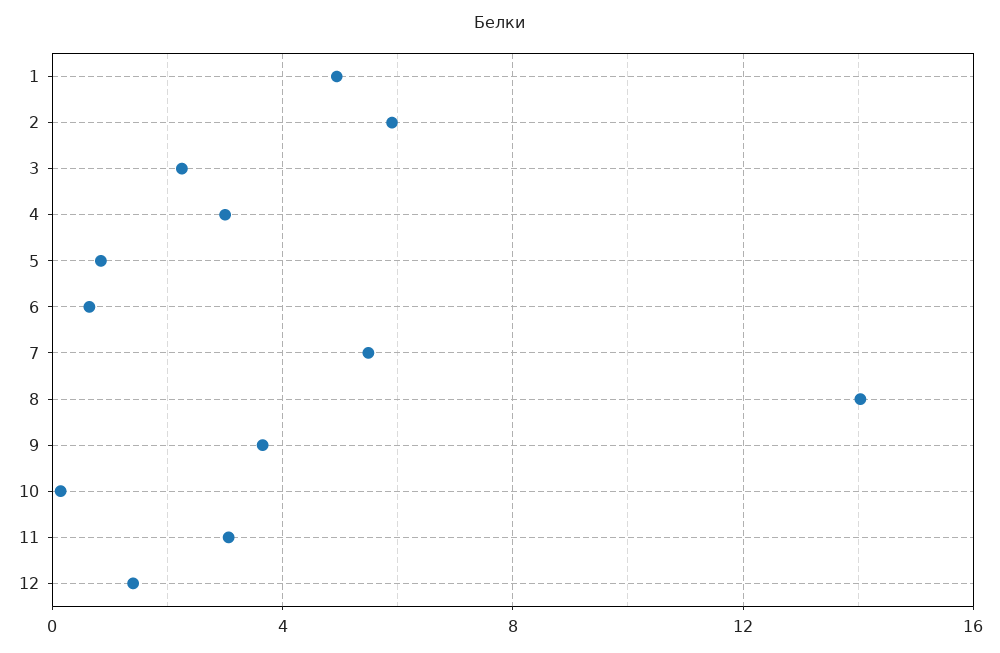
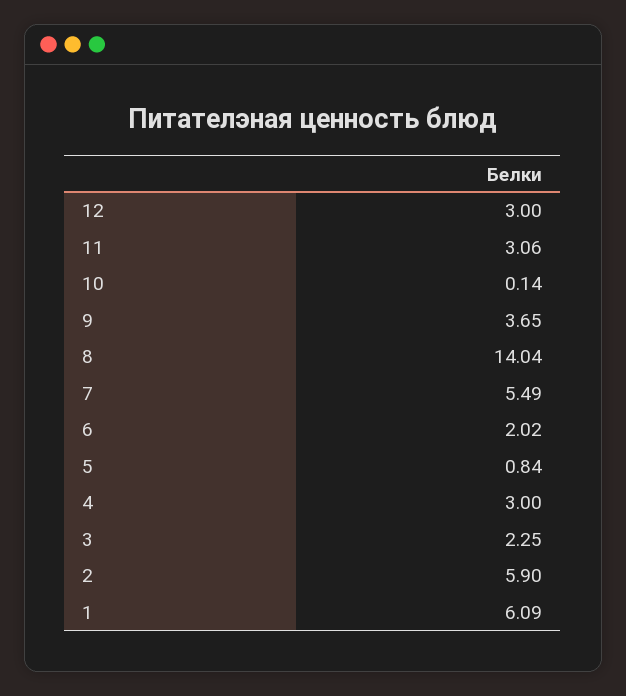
  {
-   "1": 5,
+   "1": 6.09,
    "2": 5.9,
    "3": 2.25,
    "4": 3,
    "5": 0.84,
-   "6": 0.5,
+   "6": 2.02,
    "7": 5.49,
    "8": 14.04,
    "9": 3.65,
    "10": 0.14,
    "11": 3.06,
-   "12": 1.5
+   "12": 3
  }

